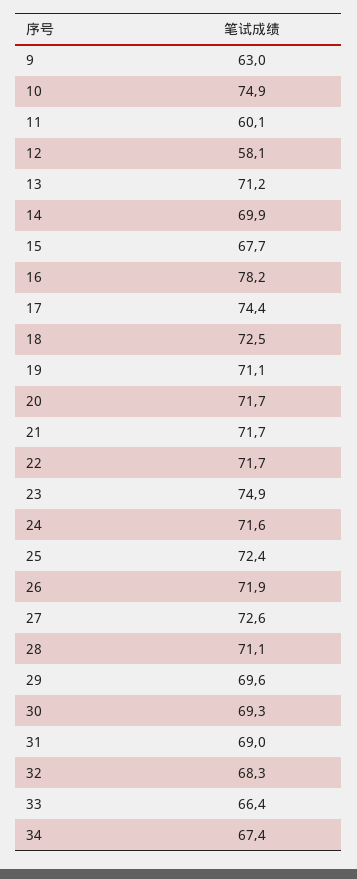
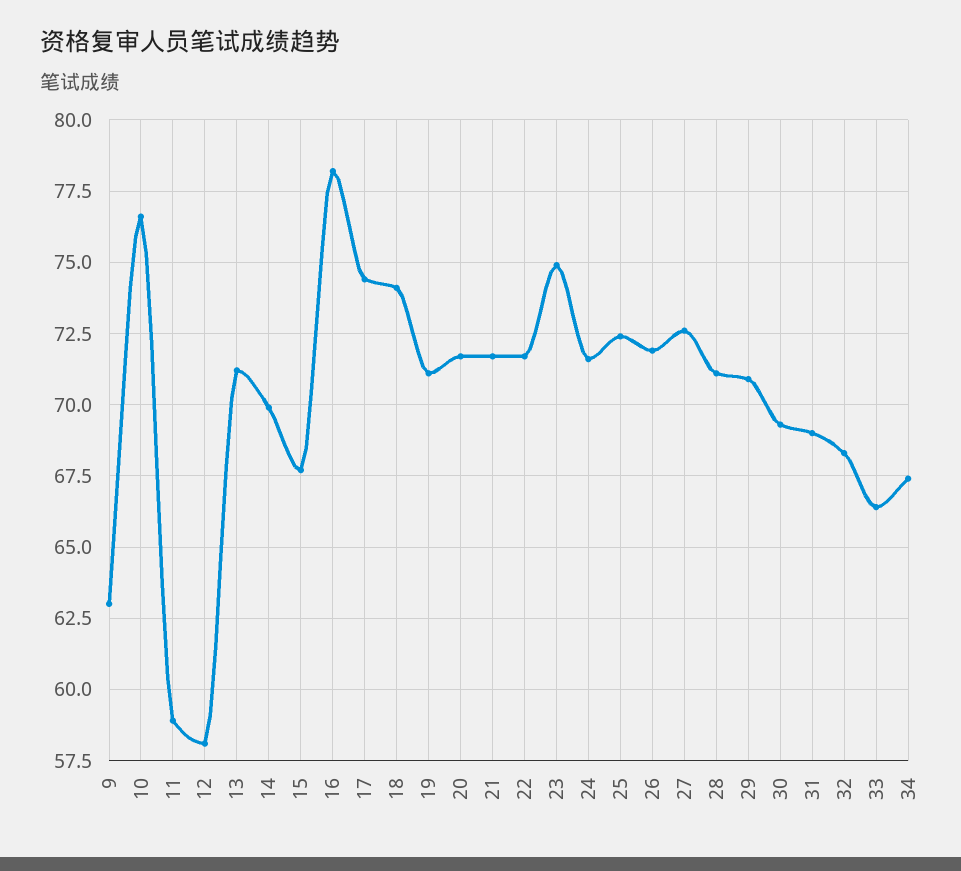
  {
    "9": 63,
-   "10": 74.9,
+   "10": 76.5,
-   "11": 60.1,
+   "11": 59,
    "12": 58.1,
    "13": 71.2,
    "14": 69.9,
    "15": 67.7,
    "16": 78.2,
    "17": 74.4,
-   "18": 72.5,
+   "18": 74,
    "19": 71.1,
    "20": 71.7,
    "21": 71.7,
    "22": 71.7,
    "23": 74.9,
    "24": 71.6,
    "25": 72.4,
    "26": 71.9,
    "27": 72.6,
    "28": 71.1,
-   "29": 69.6,
+   "29": 71,
    "30": 69.3,
    "31": 69,
    "32": 68.3,
    "33": 66.4,
    "34": 67.4
  }

